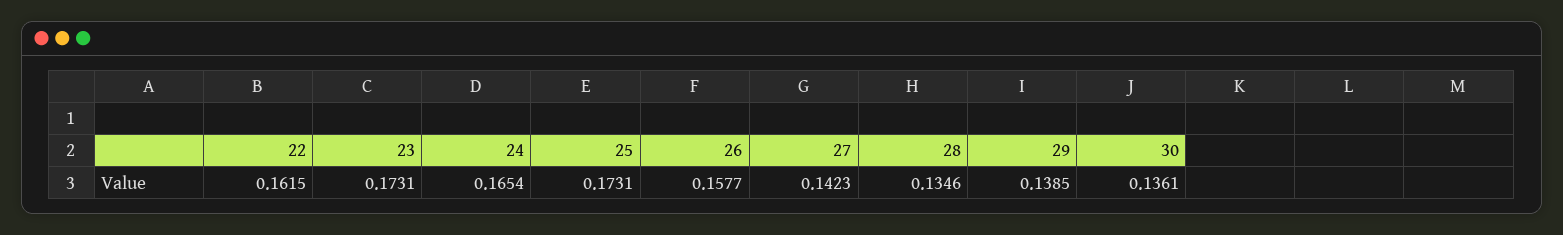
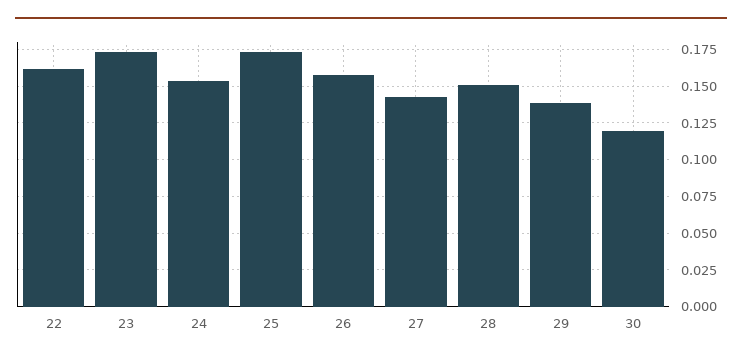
  {
    "22": 0.1615,
    "23": 0.1731,
-   "24": 0.1654,
+   "24": 0.155,
    "25": 0.1731,
    "26": 0.1577,
    "27": 0.1423,
-   "28": 0.1346,
+   "28": 0.15,
    "29": 0.1385,
-   "30": 0.1361
+   "30": 0.12
  }

